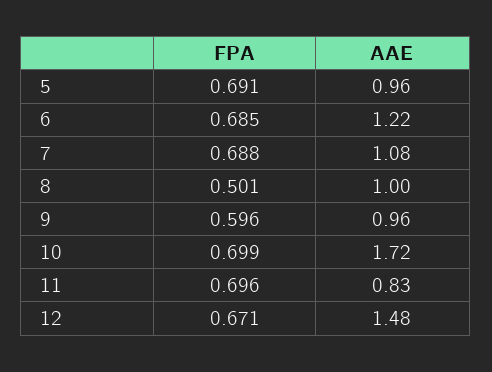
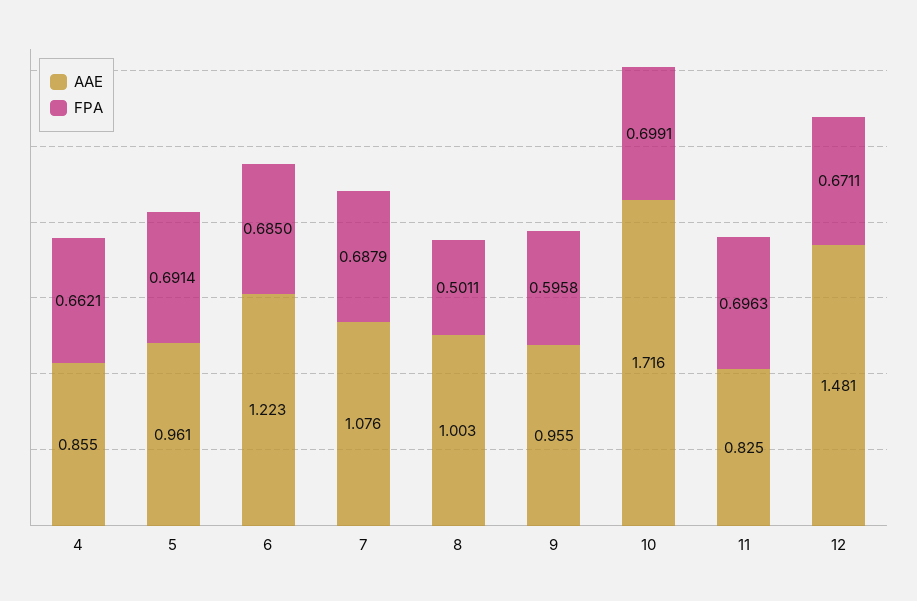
  {
    "FPA": {
      "5": 0.6914,
      "6": 0.685,
      "7": 0.6879,
      "8": 0.5011,
      "9": 0.5958,
      "10": 0.6991,
      "11": 0.6963,
-     "12": 0.6711
+     "12": 0.6711,
+     "4": 0.6621
    },
    "AAE": {
      "5": 0.961,
      "6": 1.223,
      "7": 1.076,
      "8": 1.003,
      "9": 0.955,
      "10": 1.716,
      "11": 0.825,
-     "12": 1.481
+     "12": 1.481,
+     "4": 0.855
    }
  }

